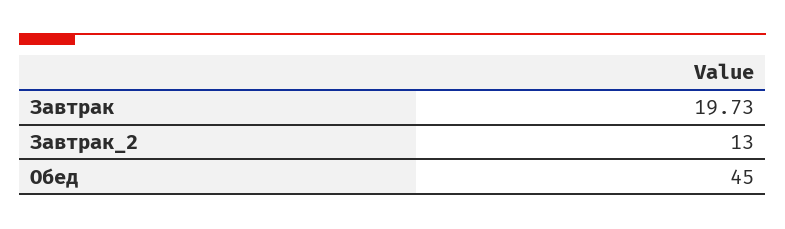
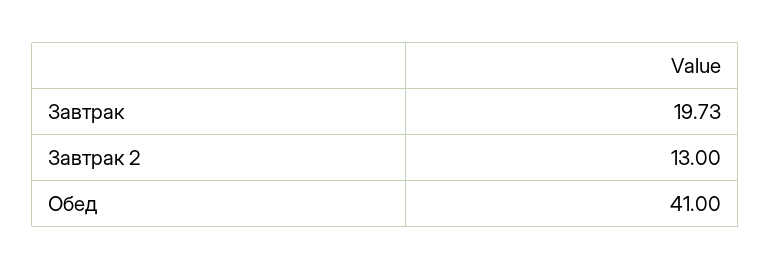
  {
    "Завтрак": 19.73,
    "Завтрак_2": 13,
-   "Обед": 45
+   "Обед": 41
  }

